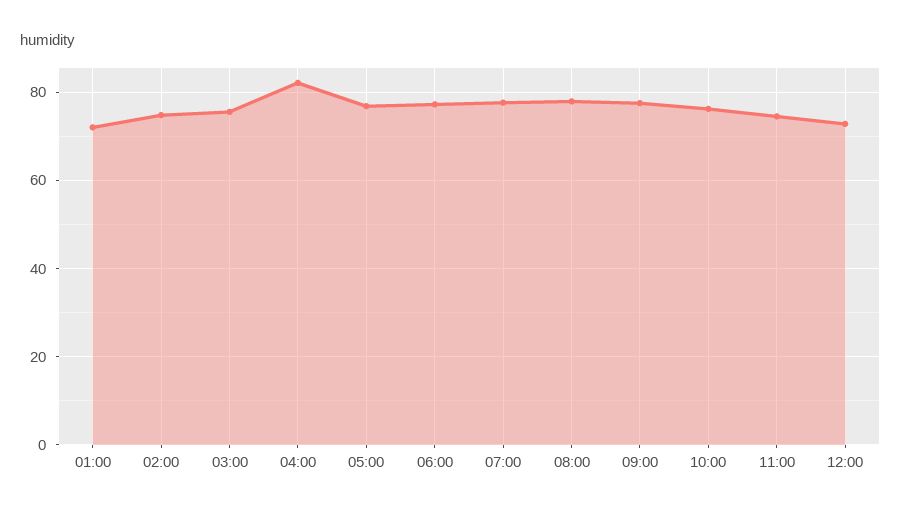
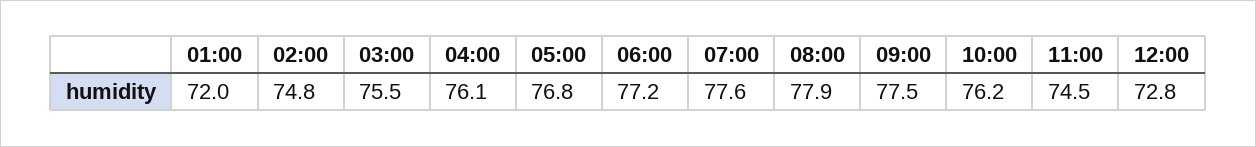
  {
    "01:00": 72,
    "02:00": 74.8,
    "03:00": 75.5,
-   "04:00": 82,
+   "04:00": 76.1,
    "05:00": 76.8,
    "06:00": 77.2,
    "07:00": 77.6,
    "08:00": 77.9,
    "09:00": 77.5,
    "10:00": 76.2,
    "11:00": 74.5,
    "12:00": 72.8
  }

